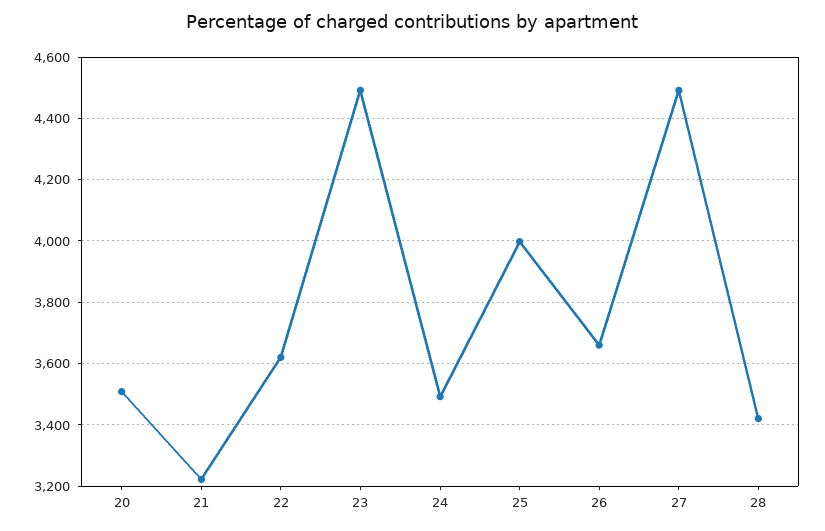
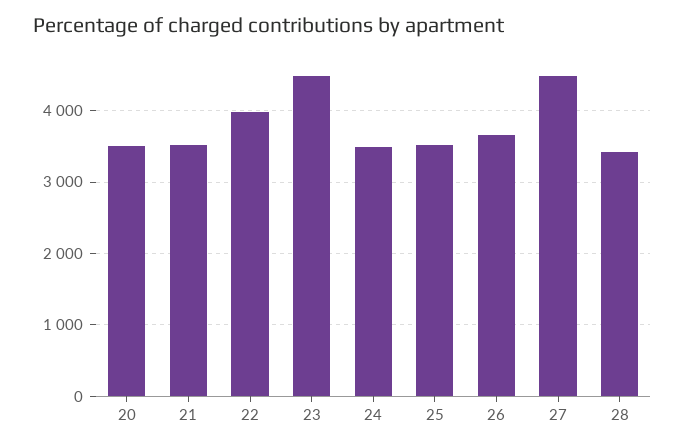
  {
    "20": 3500,
-   "21": 3220,
+   "21": 3500,
-   "22": 3620,
+   "22": 4000,
    "23": 4500,
    "24": 3500,
-   "25": 4000,
+   "25": 3500,
    "26": 3660,
    "27": 4500,
    "28": 3420
  }

